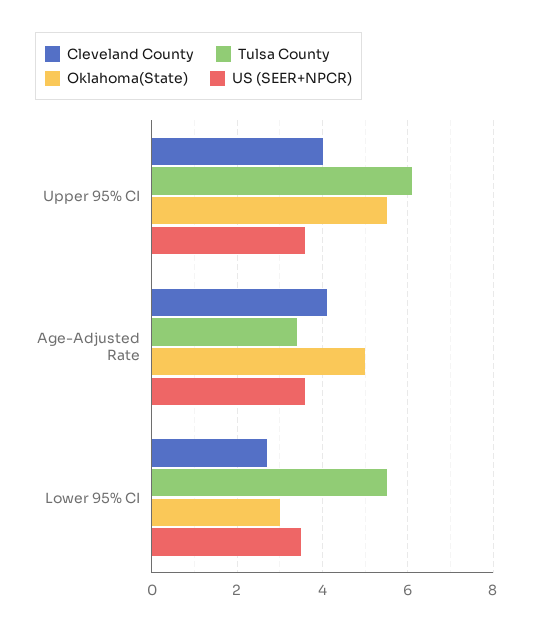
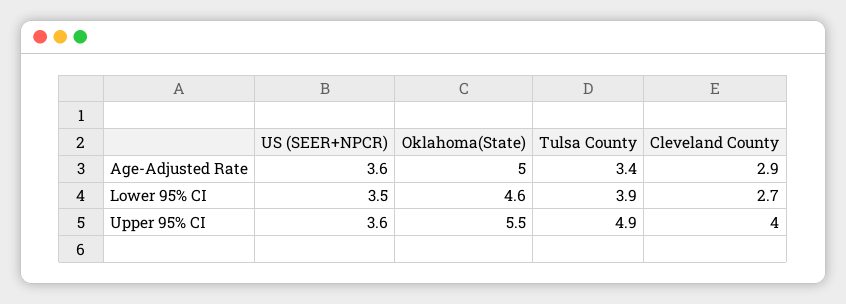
  {
    "Cleveland County": {
      "Upper 95% CI": 4,
-     "Age-Adjusted Rate": 4,
+     "Age-Adjusted Rate": 2.9,
      "Lower 95% CI": 2.7
    },
    "Tulsa County": {
-     "Upper 95% CI": 6,
+     "Upper 95% CI": 4.9,
      "Age-Adjusted Rate": 3.4,
-     "Lower 95% CI": 5.5
+     "Lower 95% CI": 3.9
    },
    "Oklahoma(State)": {
      "Upper 95% CI": 5.5,
      "Age-Adjusted Rate": 5,
-     "Lower 95% CI": 3
+     "Lower 95% CI": 4.6
    },
    "US (SEER+NPCR)": {
      "Upper 95% CI": 3.6,
      "Age-Adjusted Rate": 3.6,
      "Lower 95% CI": 3.5
    }
  }

